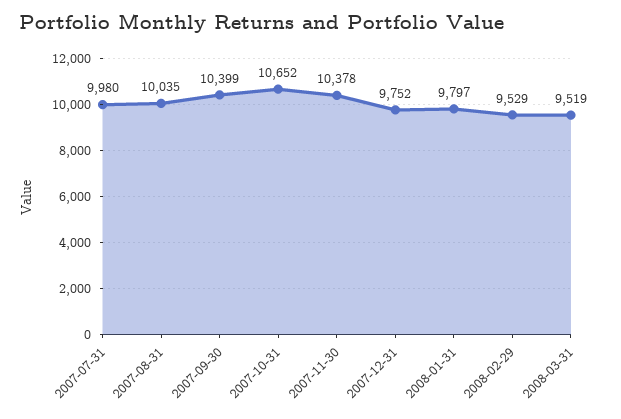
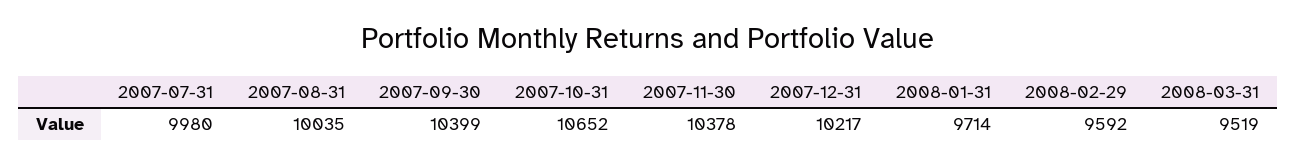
  {
    "2007-07-31": 9980,
    "2007-08-31": 10035,
    "2007-09-30": 10399,
    "2007-10-31": 10652,
    "2007-11-30": 10378,
-   "2007-12-31": 9752,
+   "2007-12-31": 10217,
-   "2008-01-31": 9797,
+   "2008-01-31": 9714,
-   "2008-02-29": 9529,
+   "2008-02-29": 9592,
    "2008-03-31": 9519
  }

